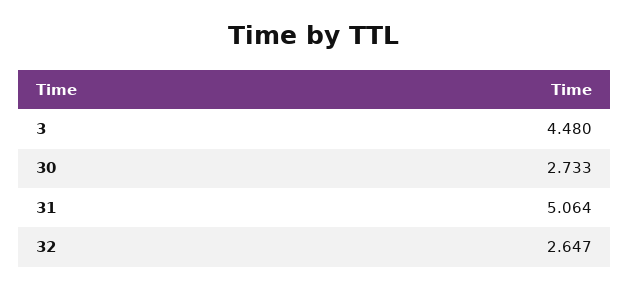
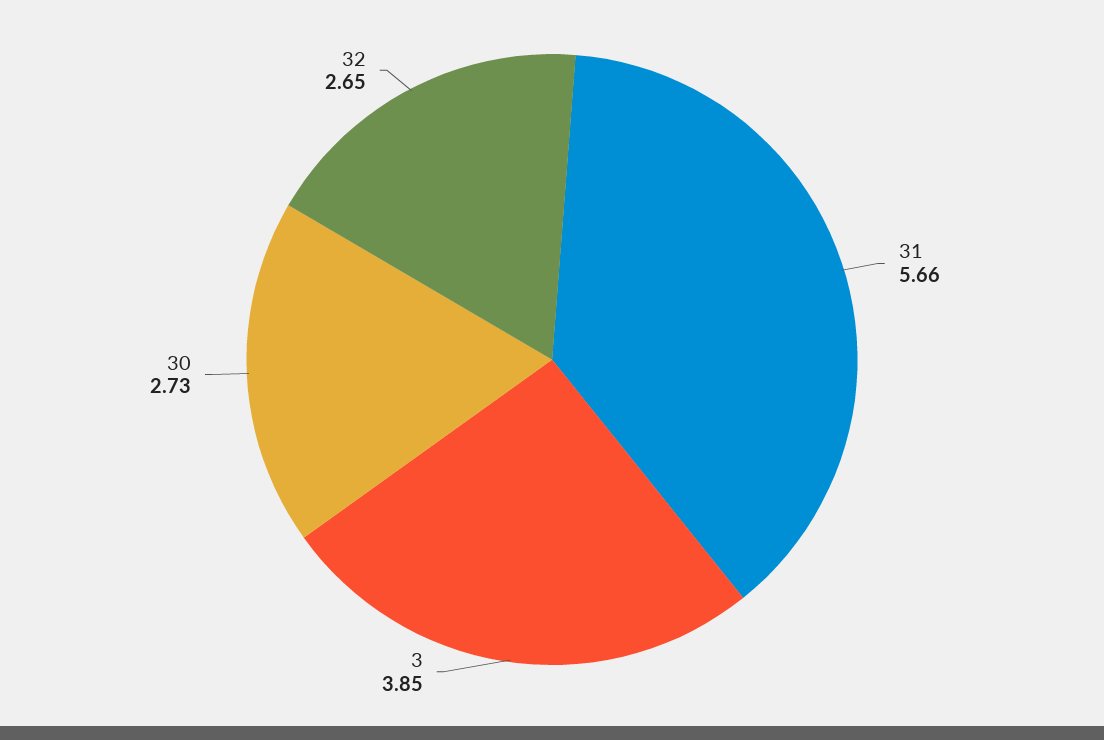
  {
-   "3": 4.48,
+   "3": 3.85,
    "30": 2.733,
-   "31": 5.064,
+   "31": 5.66,
    "32": 2.647
  }

